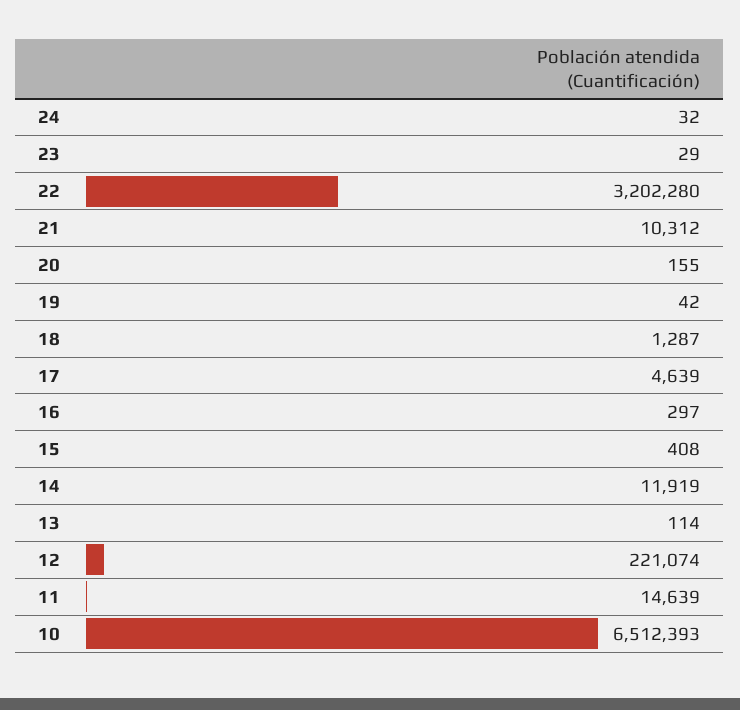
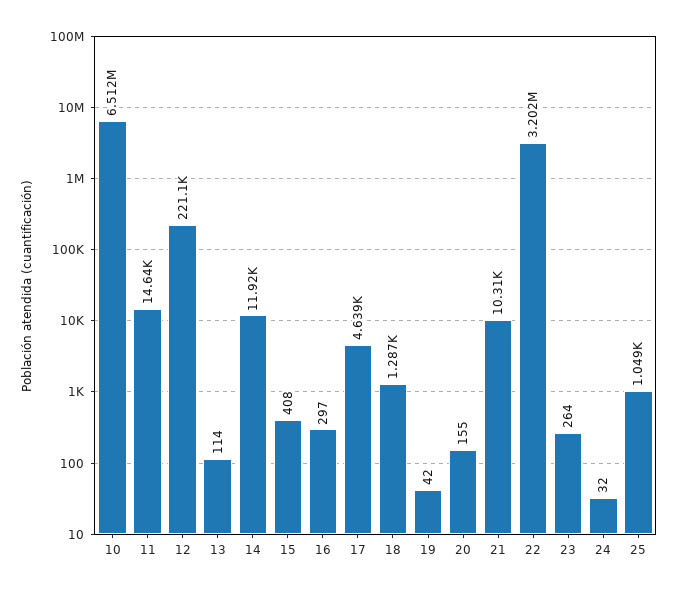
  {
    "24": 32,
-   "23": 29,
+   "23": 264,
    "22": 3202280,
    "21": 10312,
    "20": 155,
    "19": 42,
    "18": 1287,
    "17": 4639,
    "16": 297,
    "15": 408,
    "14": 11919,
    "13": 114,
    "12": 221074,
    "11": 14639,
-   "10": 6512393
+   "10": 6512393,
+   "25": 1049
  }

